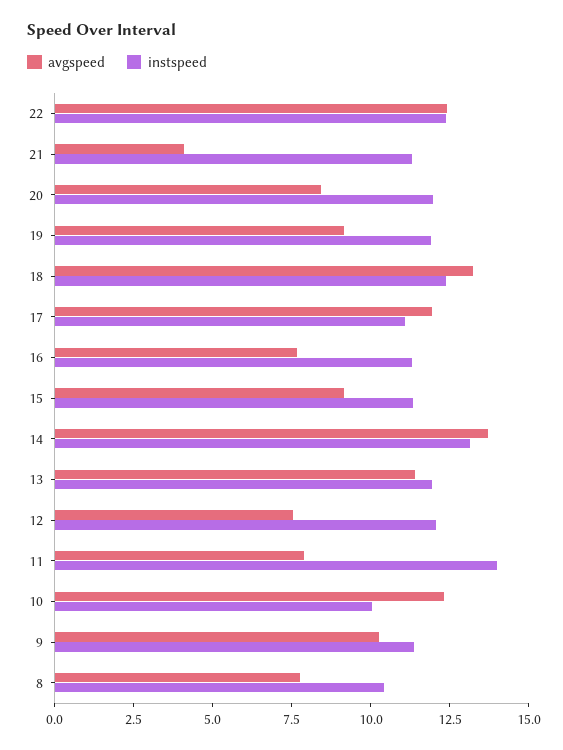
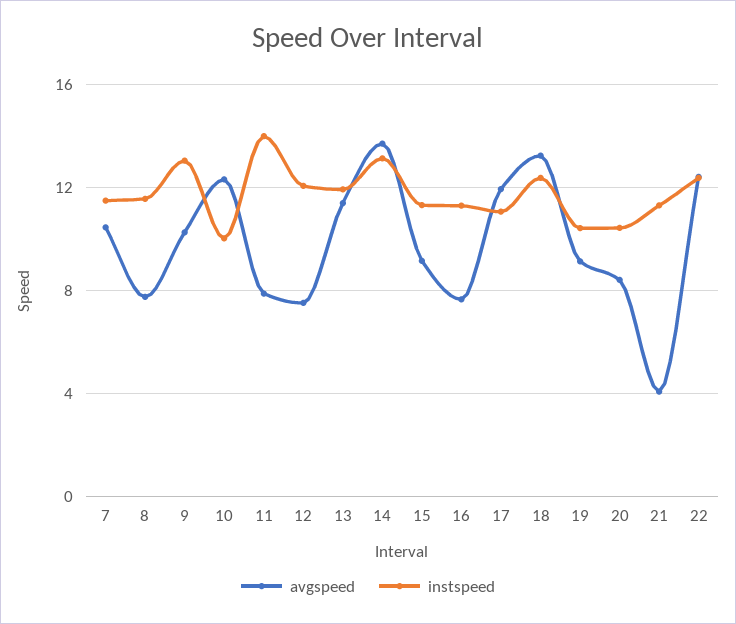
  {
    "avgspeed": {
      "22": 12.5,
      "21": 4,
      "20": 8.5,
      "19": 9,
      "18": 13,
      "17": 12,
      "16": 7.5,
      "15": 9,
      "14": 13.5,
      "13": 11.5,
      "12": 7.5,
      "11": 8,
      "10": 12.5,
      "9": 10.5,
-     "8": 8
+     "8": 8,
+     "7": 10.5
    },
    "instspeed": {
      "22": 12.5,
      "21": 11.5,
-     "20": 12,
+     "20": 10.5,
-     "19": 12,
+     "19": 10.5,
      "18": 12.5,
      "17": 11,
      "16": 11.5,
      "15": 11.5,
      "14": 13,
      "13": 12,
      "12": 12,
      "11": 14,
      "10": 10,
-     "9": 11.5,
+     "9": 13,
-     "8": 10.5
+     "8": 11.5,
+     "7": 11.5
    }
  }

